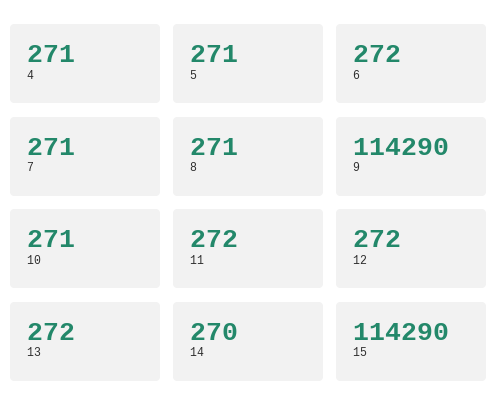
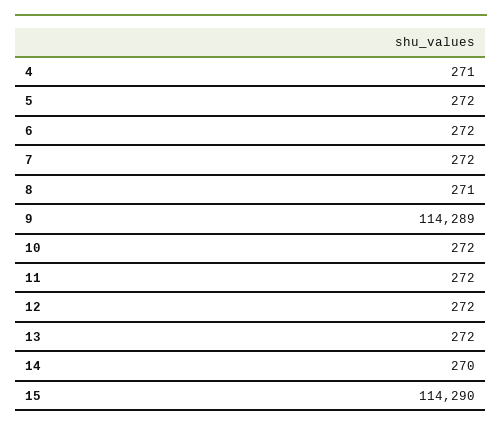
  {
    "4": 271,
-   "5": 271,
+   "5": 272,
    "6": 272,
-   "7": 271,
+   "7": 272,
    "8": 271,
-   "9": 114290,
+   "9": 114289,
-   "10": 271,
+   "10": 272,
    "11": 272,
    "12": 272,
    "13": 272,
    "14": 270,
    "15": 114290
  }

